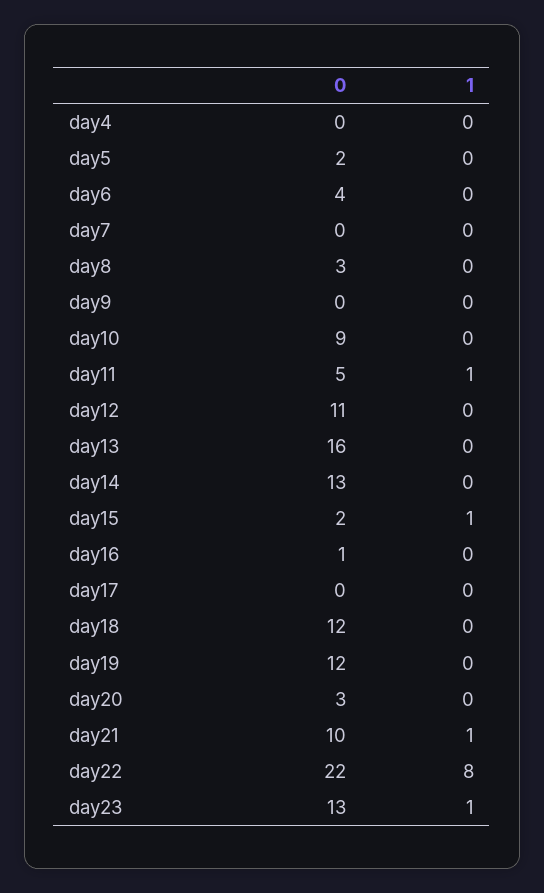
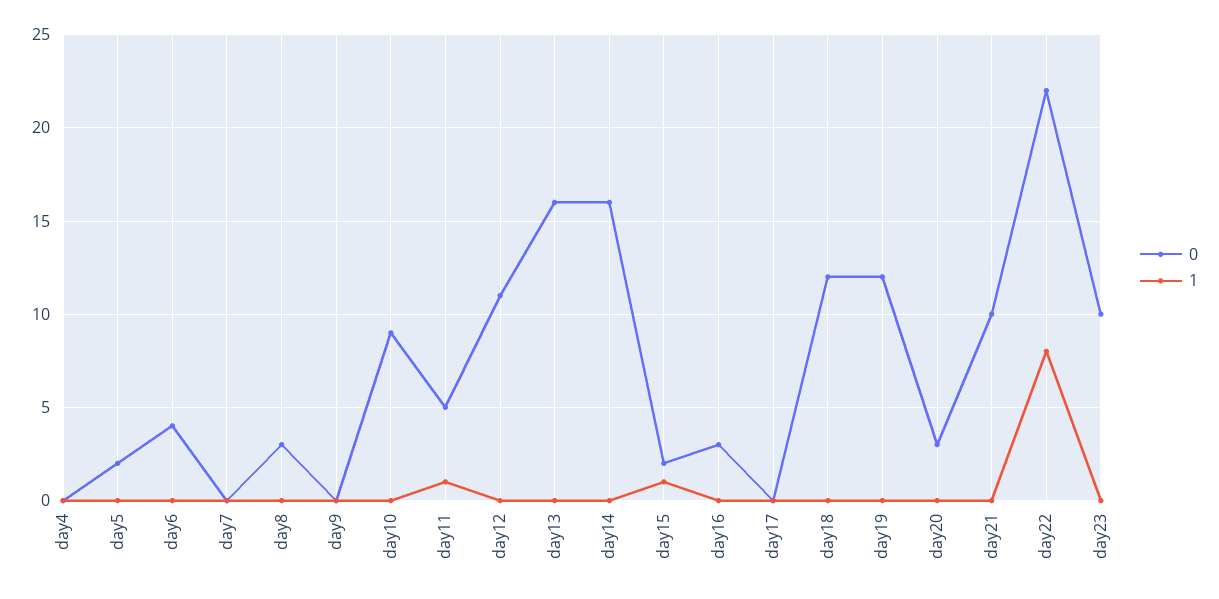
  {
    "0": {
      "day4": 0,
      "day5": 2,
      "day6": 4,
      "day7": 0,
      "day8": 3,
      "day9": 0,
      "day10": 9,
      "day11": 5,
      "day12": 11,
      "day13": 16,
-     "day14": 13,
+     "day14": 16,
      "day15": 2,
-     "day16": 1,
+     "day16": 3,
      "day17": 0,
      "day18": 12,
      "day19": 12,
      "day20": 3,
      "day21": 10,
      "day22": 22,
-     "day23": 13
+     "day23": 10
    },
    "1": {
      "day4": 0,
      "day5": 0,
      "day6": 0,
      "day7": 0,
      "day8": 0,
      "day9": 0,
      "day10": 0,
      "day11": 1,
      "day12": 0,
      "day13": 0,
      "day14": 0,
      "day15": 1,
      "day16": 0,
      "day17": 0,
      "day18": 0,
      "day19": 0,
      "day20": 0,
-     "day21": 1,
+     "day21": 0,
      "day22": 8,
-     "day23": 1
+     "day23": 0
    }
  }

